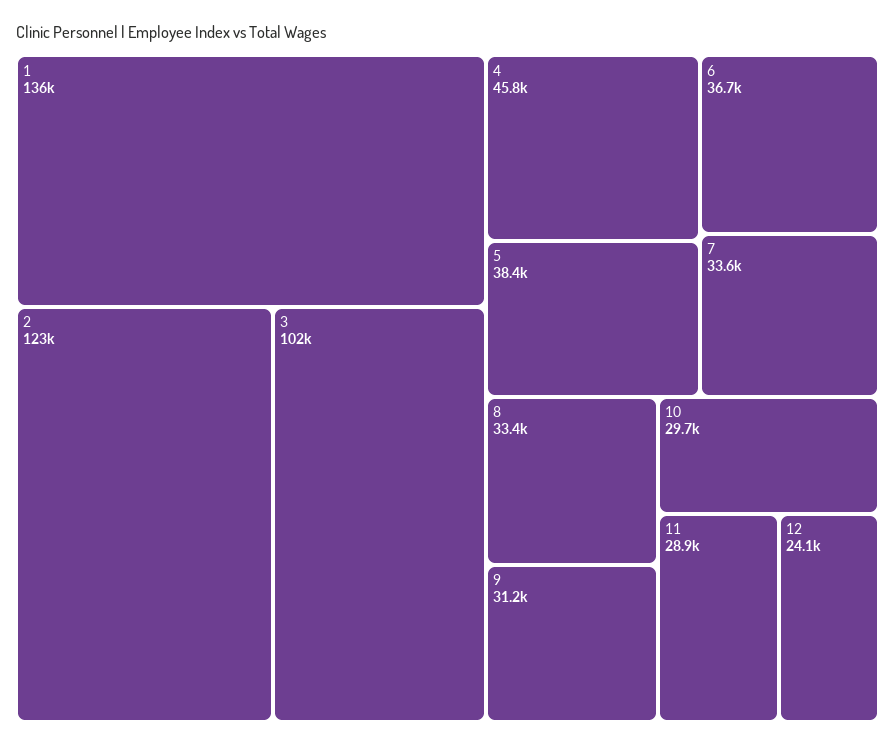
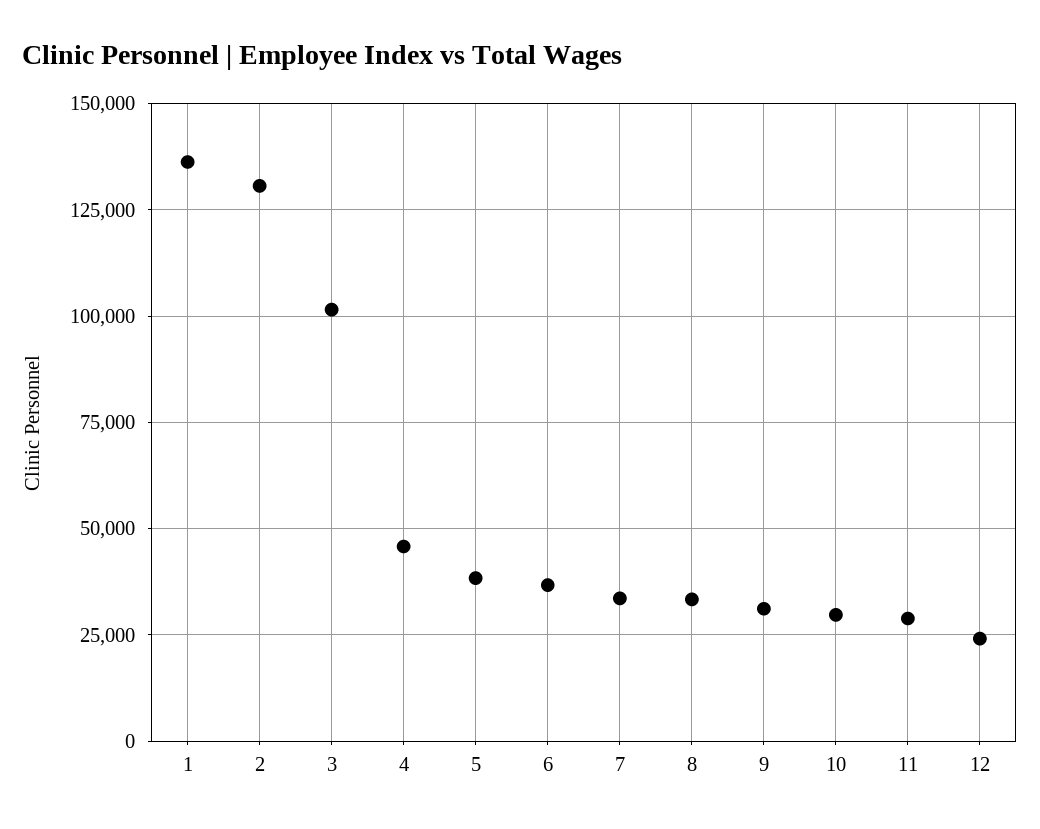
  {
    "1": 136000,
-   "2": 123000,
+   "2": 130000,
    "3": 102000,
    "4": 45800,
    "5": 38400,
    "6": 36700,
    "7": 33600,
    "8": 33400,
    "9": 31200,
    "10": 29700,
    "11": 28900,
    "12": 24100
  }

